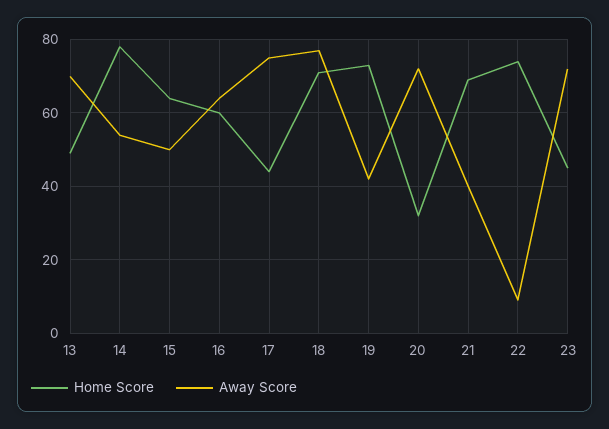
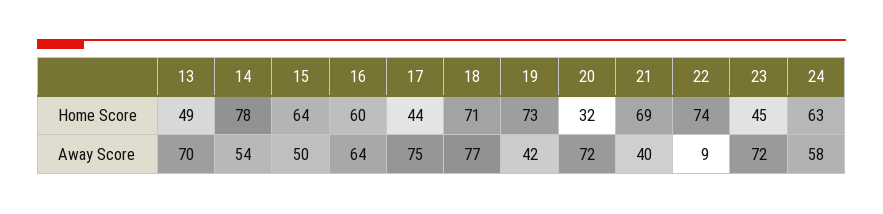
  {
    "Home Score": {
      "13": 49,
      "14": 78,
      "15": 64,
      "16": 60,
      "17": 44,
      "18": 71,
      "19": 73,
      "20": 32,
      "21": 69,
      "22": 74,
-     "23": 45
+     "23": 45,
+     "24": 63
    },
    "Away Score": {
      "13": 70,
      "14": 54,
      "15": 50,
      "16": 64,
      "17": 75,
      "18": 77,
      "19": 42,
      "20": 72,
      "21": 40,
      "22": 9,
-     "23": 72
+     "23": 72,
+     "24": 58
    }
  }

